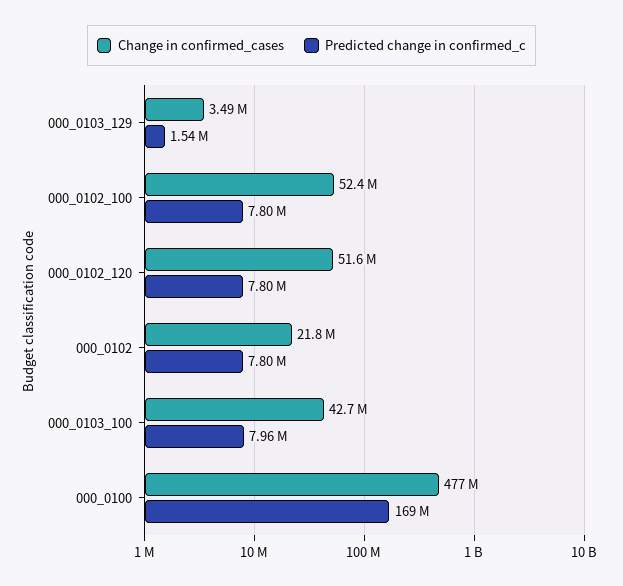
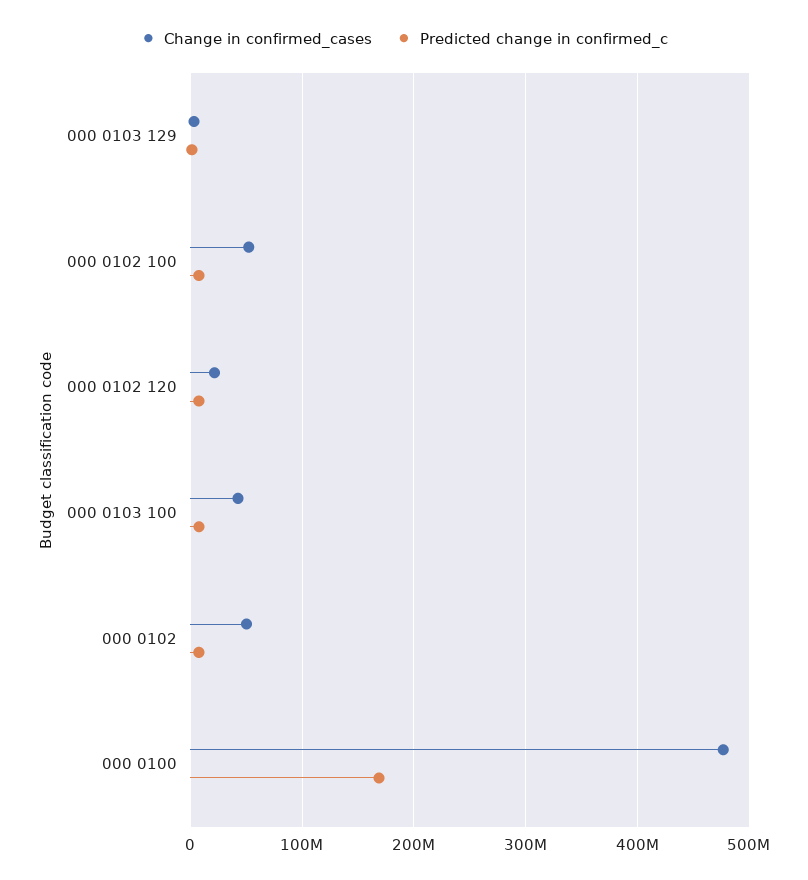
  {
    "Change in confirmed_cases": {
      "000_0103_129": 3490000,
      "000_0102_100": 52400000,
-     "000_0102_120": 51600000,
+     "000_0102_120": 20000000,
-     "000_0102": 21800000,
+     "000_0102": 50000000,
      "000_0103_100": 42700000,
      "000_0100": 477000000
    },
    "Predicted change in confirmed_c": {
      "000_0103_129": 1540000,
      "000_0102_100": 7800000,
      "000_0102_120": 7800000,
      "000_0102": 7800000,
      "000_0103_100": 7960000,
      "000_0100": 169000000
    }
  }

